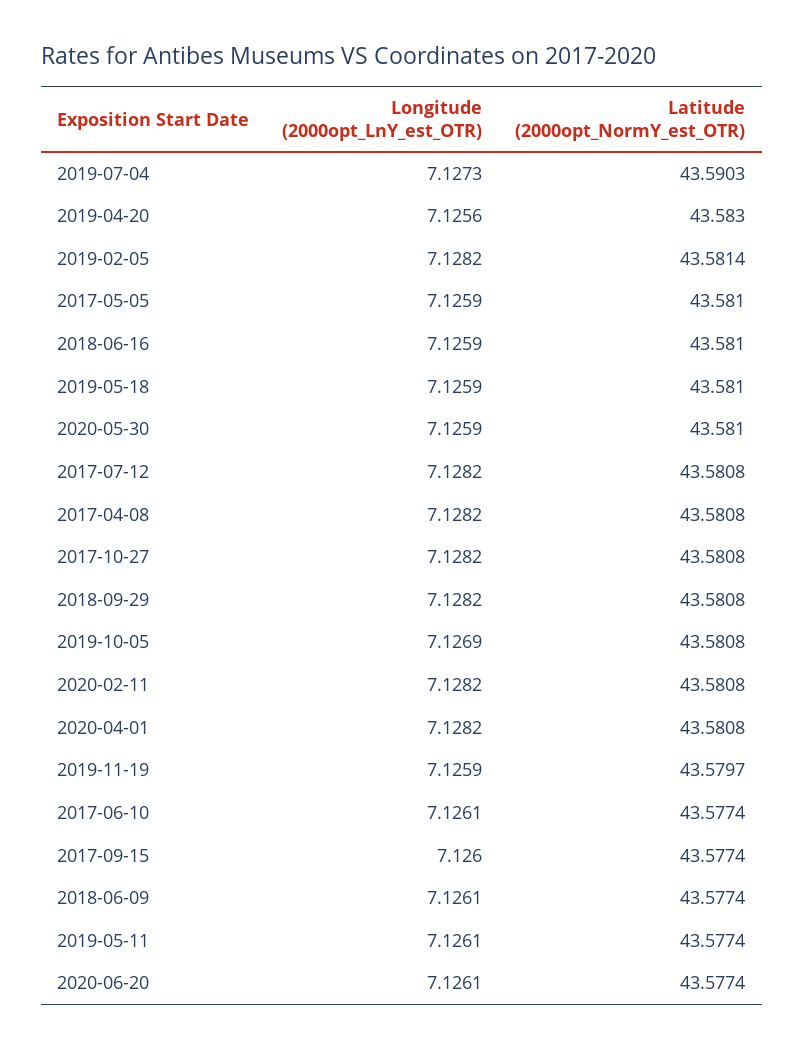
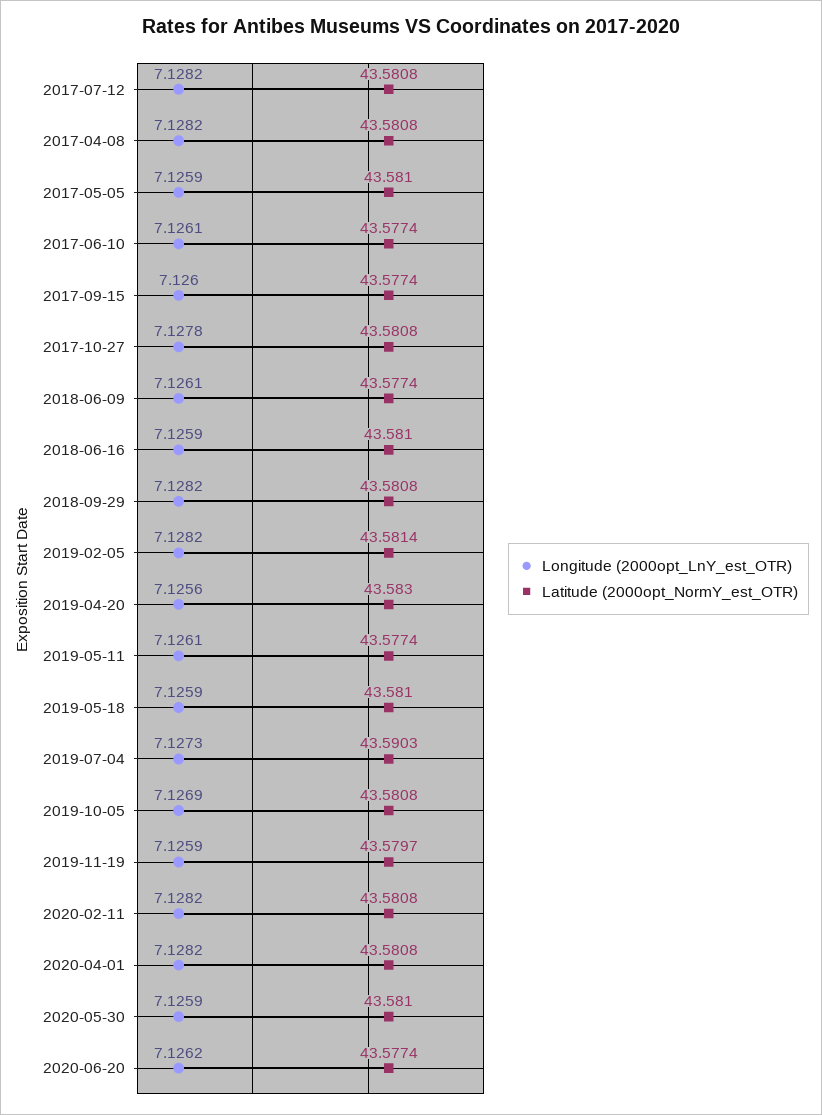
  {
    "Longitude (2000opt_LnY_est_OTR)": {
      "2019-07-04": 7.1273,
      "2019-04-20": 7.1256,
      "2019-02-05": 7.1282,
      "2017-05-05": 7.1259,
      "2018-06-16": 7.1259,
      "2019-05-18": 7.1259,
      "2020-05-30": 7.1259,
      "2017-07-12": 7.1282,
      "2017-04-08": 7.1282,
-     "2017-10-27": 7.1282,
+     "2017-10-27": 7.1278,
      "2018-09-29": 7.1282,
      "2019-10-05": 7.1269,
      "2020-02-11": 7.1282,
      "2020-04-01": 7.1282,
      "2019-11-19": 7.1259,
      "2017-06-10": 7.1261,
      "2017-09-15": 7.126,
      "2018-06-09": 7.1261,
      "2019-05-11": 7.1261,
-     "2020-06-20": 7.1261
+     "2020-06-20": 7.1262
    },
    "Latitude (2000opt_NormY_est_OTR)": {
      "2019-07-04": 43.5903,
      "2019-04-20": 43.583,
      "2019-02-05": 43.5814,
      "2017-05-05": 43.581,
      "2018-06-16": 43.581,
      "2019-05-18": 43.581,
      "2020-05-30": 43.581,
      "2017-07-12": 43.5808,
      "2017-04-08": 43.5808,
      "2017-10-27": 43.5808,
      "2018-09-29": 43.5808,
      "2019-10-05": 43.5808,
      "2020-02-11": 43.5808,
      "2020-04-01": 43.5808,
      "2019-11-19": 43.5797,
      "2017-06-10": 43.5774,
      "2017-09-15": 43.5774,
      "2018-06-09": 43.5774,
      "2019-05-11": 43.5774,
      "2020-06-20": 43.5774
    }
  }

